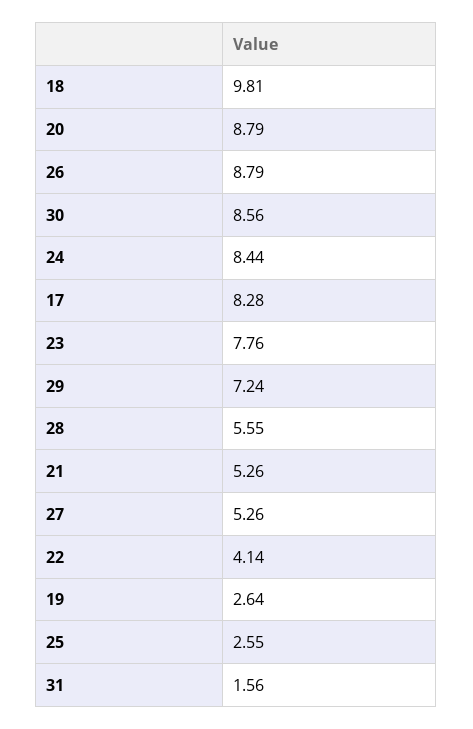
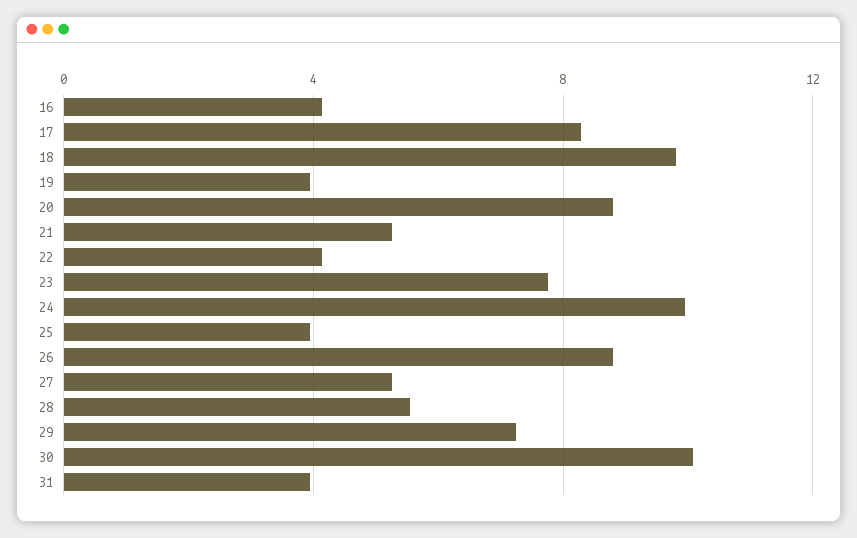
  {
    "18": 9.81,
    "20": 8.79,
    "26": 8.79,
-   "30": 8.56,
+   "30": 10,
-   "24": 8.44,
+   "24": 10,
    "17": 8.28,
    "23": 7.76,
    "29": 7.24,
    "28": 5.55,
    "21": 5.26,
    "27": 5.26,
    "22": 4.14,
-   "19": 2.64,
+   "19": 4,
-   "25": 2.55,
+   "25": 4,
-   "31": 1.56
+   "31": 4,
+   "16": 4
  }

